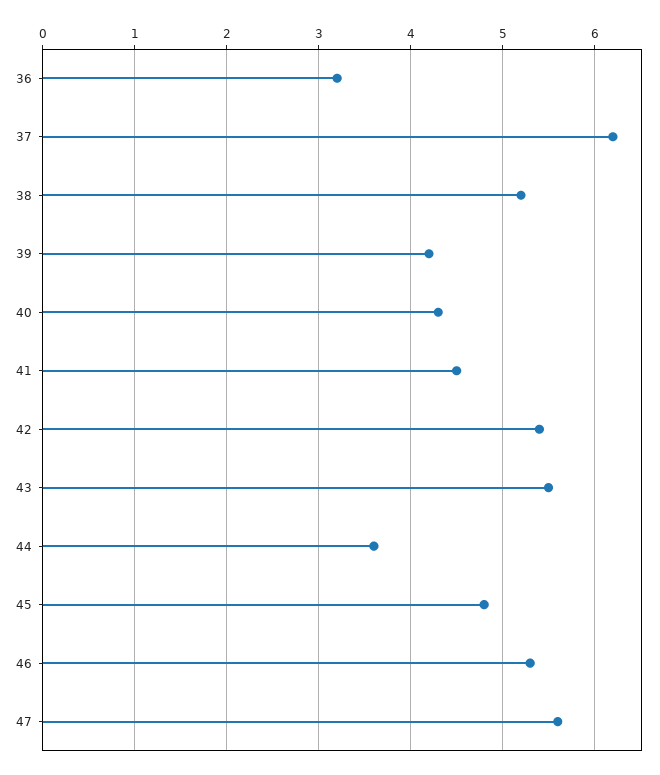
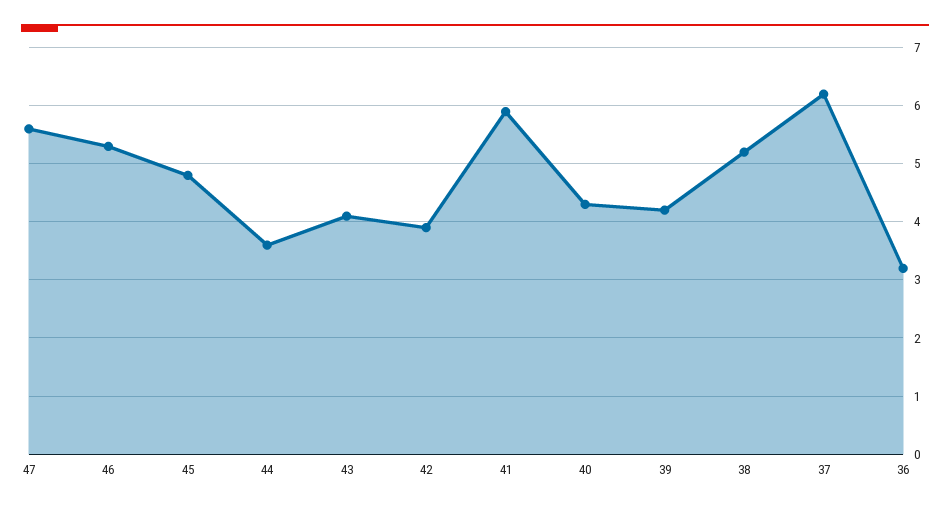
  {
    "36": 3.2,
    "37": 6.2,
    "38": 5.2,
    "39": 4.2,
    "40": 4.3,
-   "41": 4.5,
+   "41": 6,
-   "42": 5.4,
+   "42": 4,
-   "43": 5.5,
+   "43": 4,
    "44": 3.6,
    "45": 4.8,
    "46": 5.3,
    "47": 5.6
  }

